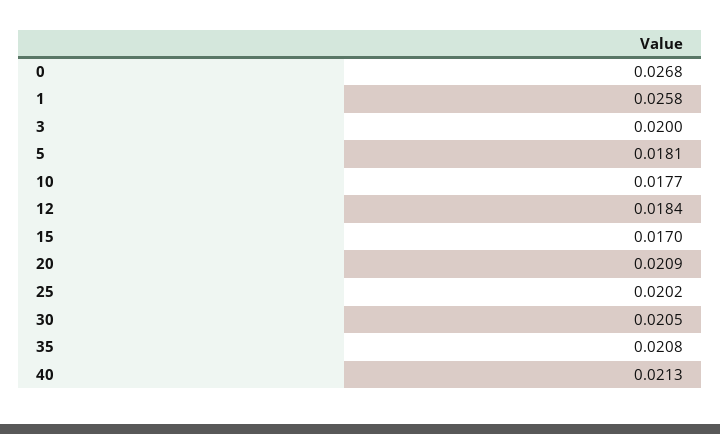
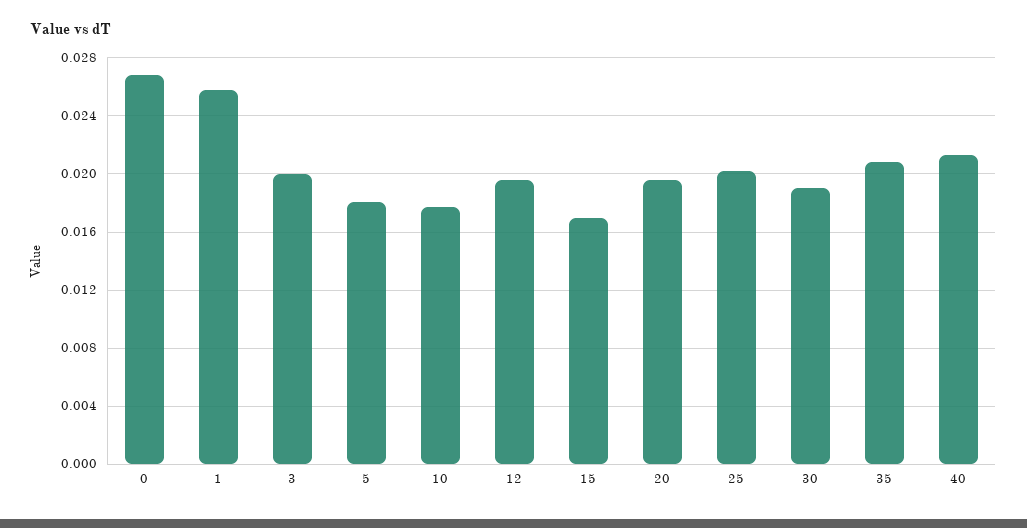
  {
    "0": 0.0268,
    "1": 0.0258,
    "3": 0.02,
    "5": 0.0181,
    "10": 0.0177,
-   "12": 0.0184,
+   "12": 0.0195,
    "15": 0.017,
-   "20": 0.0209,
+   "20": 0.0195,
    "25": 0.0202,
-   "30": 0.0205,
+   "30": 0.019,
    "35": 0.0208,
    "40": 0.0213
  }

